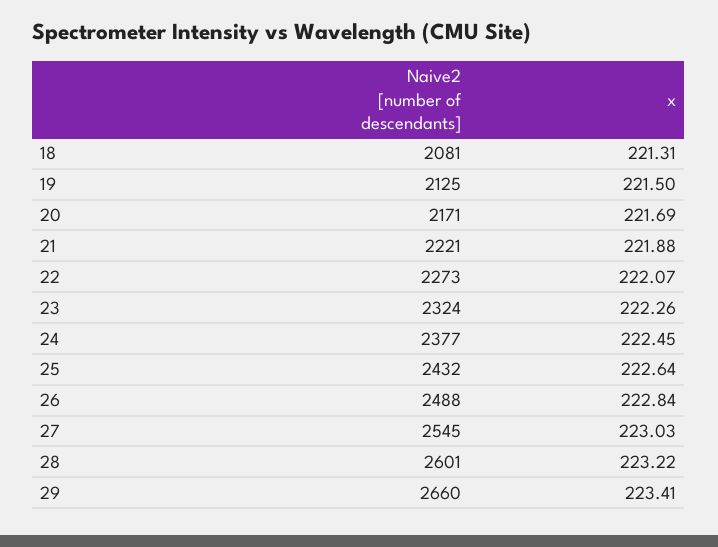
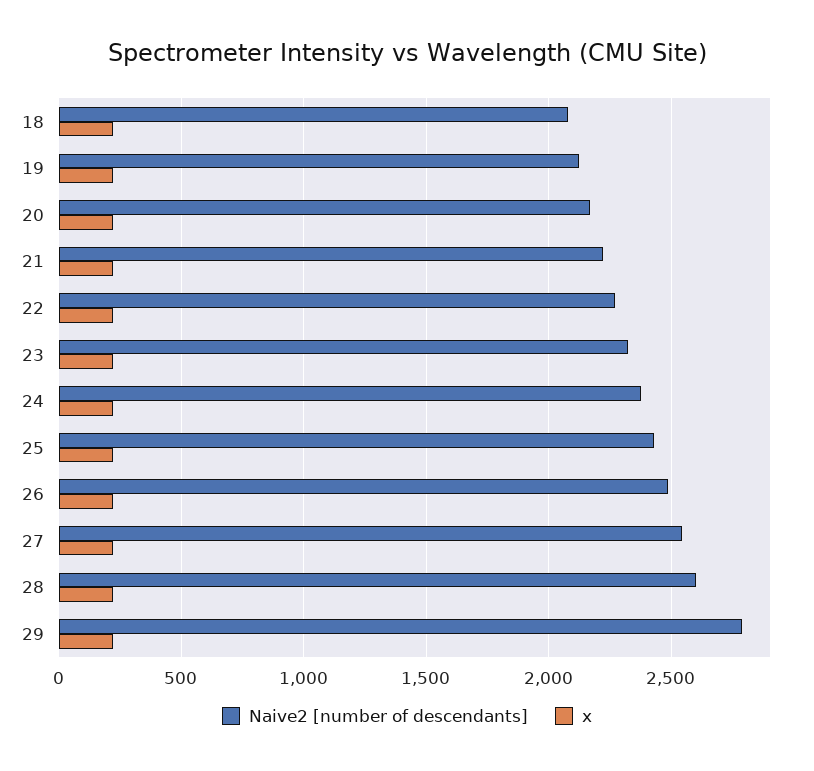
  {
    "Naive2 [number of descendants]": {
      "18": 2081,
      "19": 2125,
      "20": 2171,
      "21": 2221,
      "22": 2273,
      "23": 2324,
      "24": 2377,
      "25": 2432,
      "26": 2488,
      "27": 2545,
      "28": 2601,
-     "29": 2660
+     "29": 2800
    },
    "x": {
      "18": 221.31,
      "19": 221.5,
      "20": 221.69,
      "21": 221.88,
      "22": 222.07,
      "23": 222.26,
      "24": 222.45,
      "25": 222.64,
      "26": 222.84,
      "27": 223.03,
      "28": 223.22,
      "29": 223.41
    }
  }

